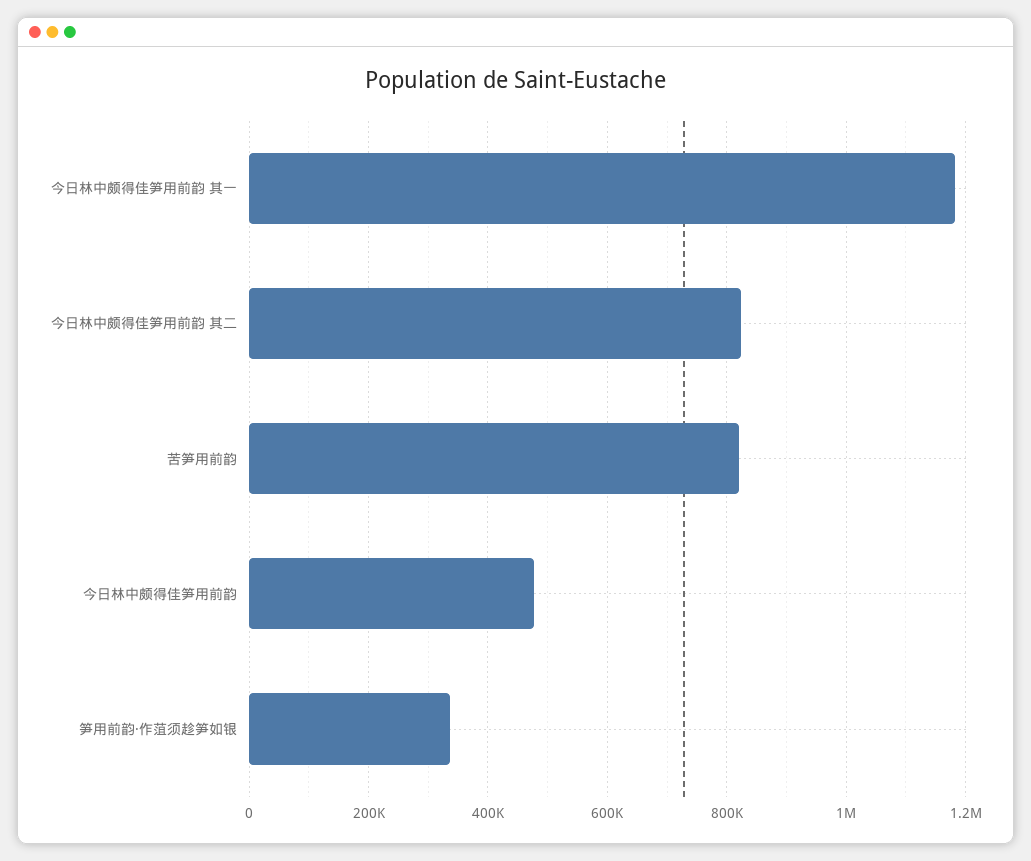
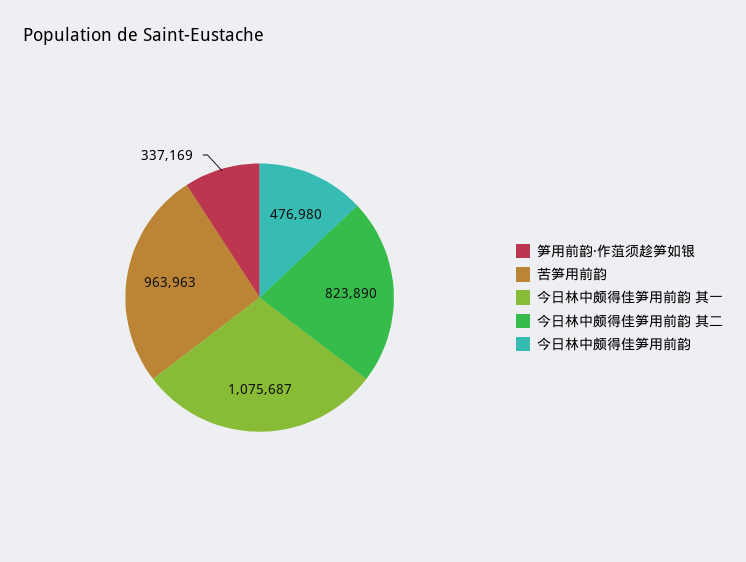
  {
-   "今日林中颇得佳笋用前韵 其一": 1180000,
+   "今日林中颇得佳笋用前韵 其一": 1075687,
    "今日林中颇得佳笋用前韵 其二": 823890,
-   "苦笋用前韵": 820000,
+   "苦笋用前韵": 963963,
    "今日林中颇得佳笋用前韵": 476980,
    "笋用前韵·作菹须趁笋如银": 337169
  }

